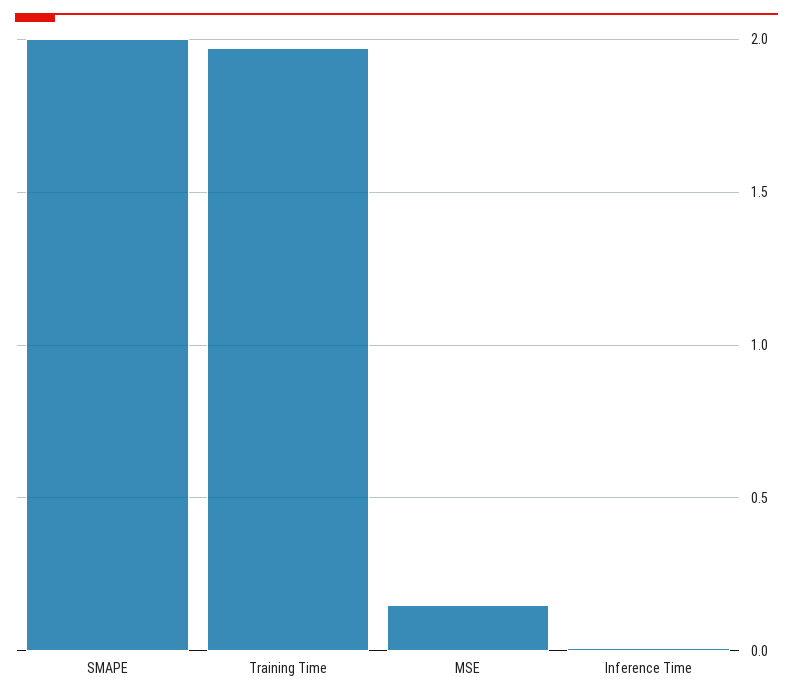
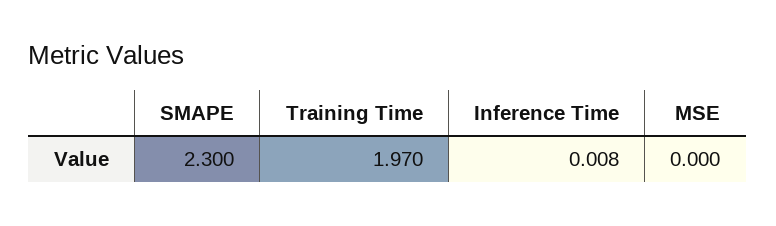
  {
-   "SMAPE": 2,
+   "SMAPE": 2.3,
    "Training Time": 1.97,
-   "MSE": 0.15,
+   "MSE": 0,
    "Inference Time": 0.008
  }

